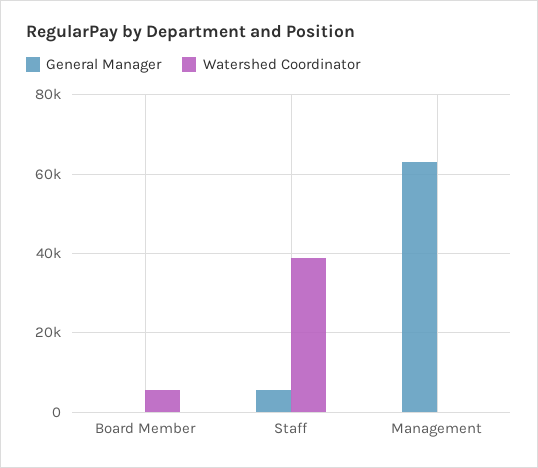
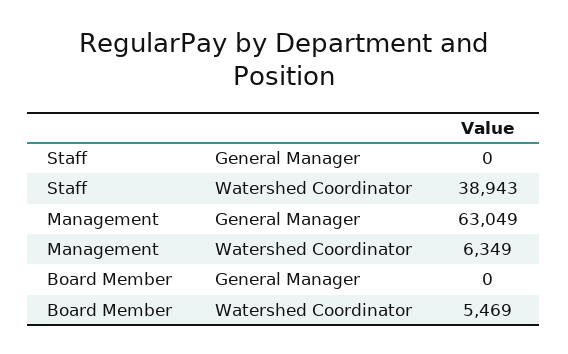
  {
    "General Manager": {
      "Board Member": 0,
-     "Staff": 6000,
+     "Staff": 0,
      "Management": 63049
    },
    "Watershed Coordinator": {
      "Board Member": 5469,
      "Staff": 38943,
-     "Management": 0
+     "Management": 6349
    }
  }

